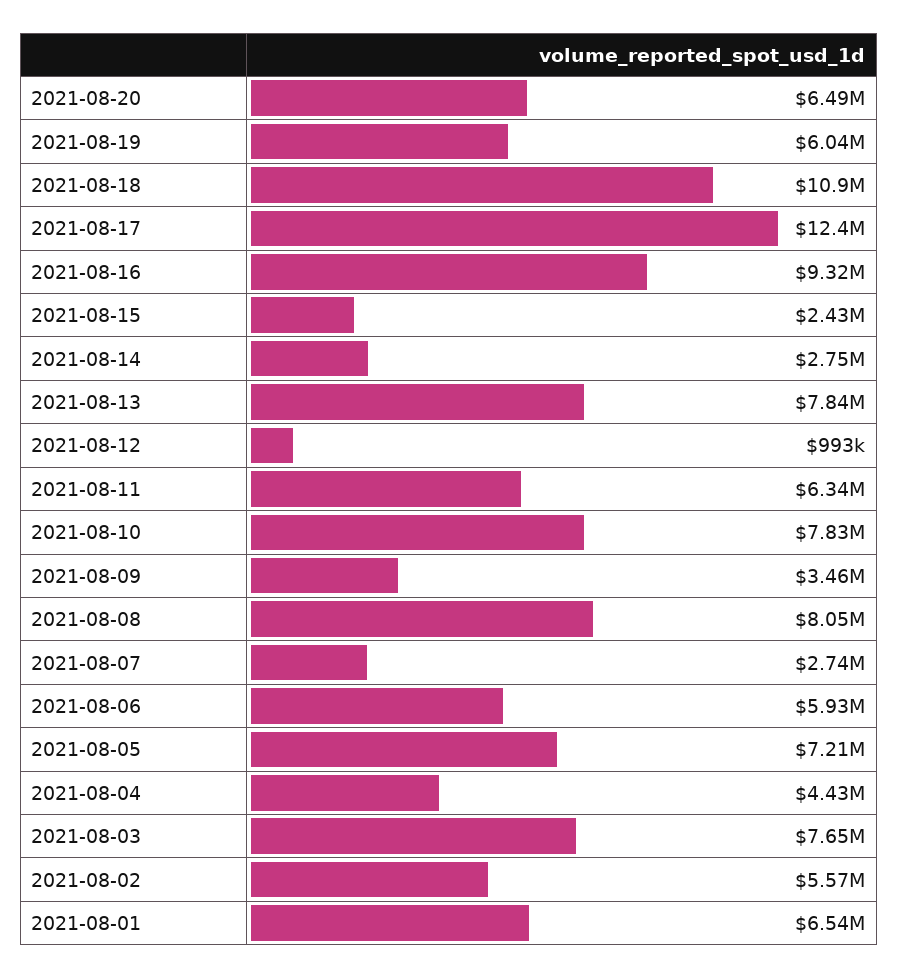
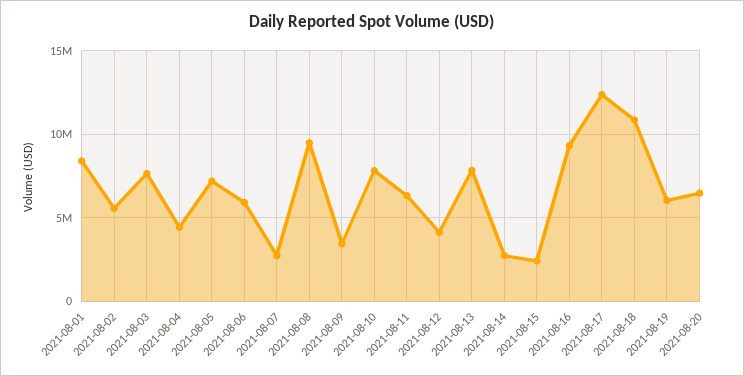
  {
    "2021-08-20": 6490000,
    "2021-08-19": 6040000,
    "2021-08-18": 10900000,
    "2021-08-17": 12400000,
    "2021-08-16": 9320000,
    "2021-08-15": 2430000,
    "2021-08-14": 2750000,
    "2021-08-13": 7840000,
-   "2021-08-12": 993000,
+   "2021-08-12": 4000000,
    "2021-08-11": 6340000,
    "2021-08-10": 7830000,
    "2021-08-09": 3460000,
-   "2021-08-08": 8050000,
+   "2021-08-08": 9500000,
    "2021-08-07": 2740000,
    "2021-08-06": 5930000,
    "2021-08-05": 7210000,
    "2021-08-04": 4430000,
    "2021-08-03": 7650000,
    "2021-08-02": 5570000,
-   "2021-08-01": 6540000
+   "2021-08-01": 8500000
  }

